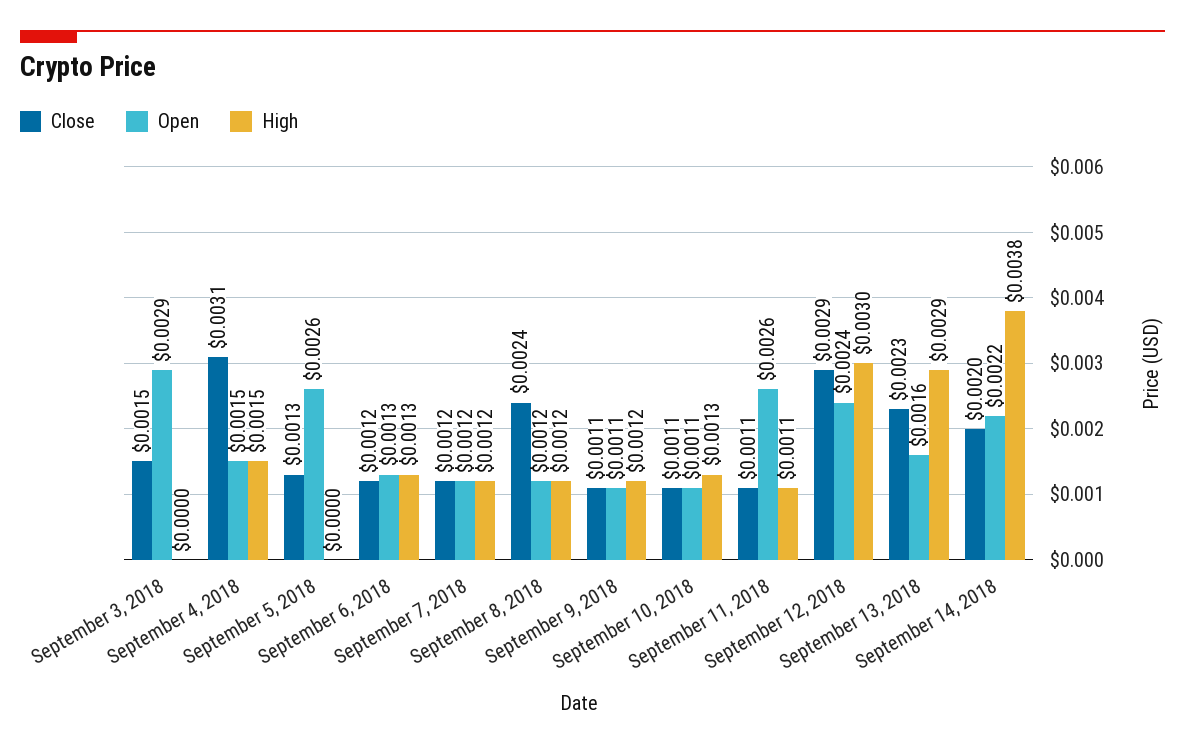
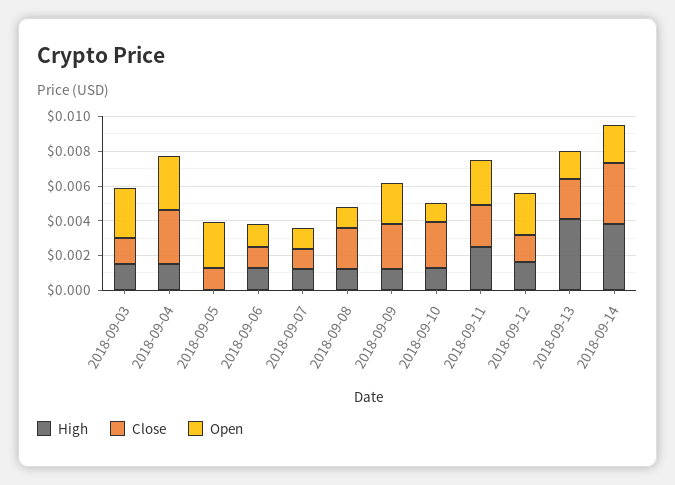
  {
    "Close": {
      "September 3, 2018": 0.0015,
      "September 4, 2018": 0.0031,
      "September 5, 2018": 0.0013,
      "September 6, 2018": 0.0012,
      "September 7, 2018": 0.0012,
      "September 8, 2018": 0.0024,
-     "September 9, 2018": 0.0011,
+     "September 9, 2018": 0.0025,
-     "September 10, 2018": 0.0011,
+     "September 10, 2018": 0.0025,
-     "September 11, 2018": 0.0011,
+     "September 11, 2018": 0.0025,
-     "September 12, 2018": 0.0029,
+     "September 12, 2018": 0.0015,
      "September 13, 2018": 0.0023,
-     "September 14, 2018": 0.002
+     "September 14, 2018": 0.0035
    },
    "Open": {
      "September 3, 2018": 0.0029,
-     "September 4, 2018": 0.0015,
+     "September 4, 2018": 0.003,
      "September 5, 2018": 0.0026,
      "September 6, 2018": 0.0013,
      "September 7, 2018": 0.0012,
      "September 8, 2018": 0.0012,
-     "September 9, 2018": 0.0011,
+     "September 9, 2018": 0.0025,
      "September 10, 2018": 0.0011,
      "September 11, 2018": 0.0026,
      "September 12, 2018": 0.0024,
      "September 13, 2018": 0.0016,
      "September 14, 2018": 0.0022
    },
    "High": {
-     "September 3, 2018": 0,
+     "September 3, 2018": 0.0015,
      "September 4, 2018": 0.0015,
      "September 5, 2018": 0,
      "September 6, 2018": 0.0013,
      "September 7, 2018": 0.0012,
      "September 8, 2018": 0.0012,
      "September 9, 2018": 0.0012,
      "September 10, 2018": 0.0013,
-     "September 11, 2018": 0.0011,
+     "September 11, 2018": 0.0025,
-     "September 12, 2018": 0.003,
+     "September 12, 2018": 0.0015,
-     "September 13, 2018": 0.0029,
+     "September 13, 2018": 0.004,
      "September 14, 2018": 0.0038
    }
  }

